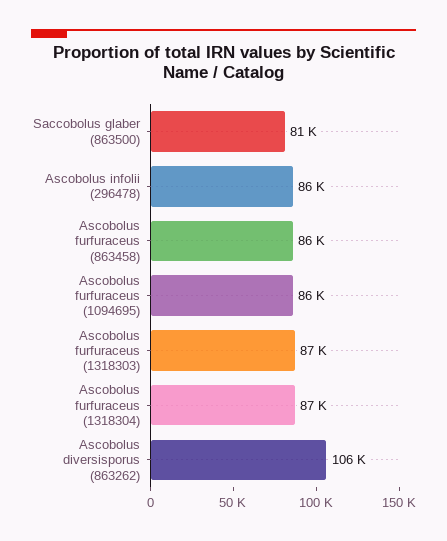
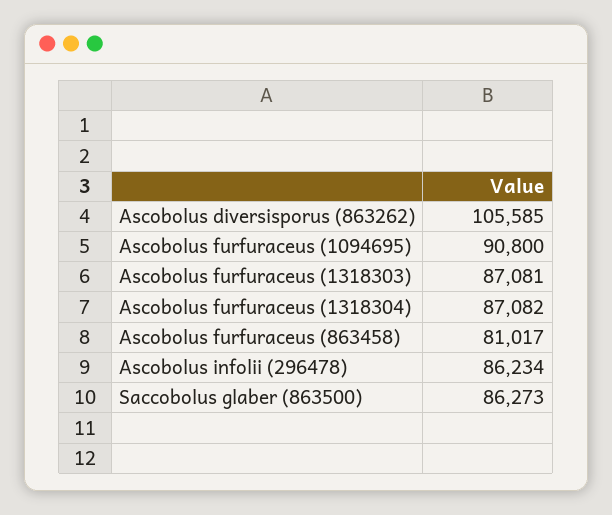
  {
-   "Saccobolus glaber (863500)": 81000,
+   "Saccobolus glaber (863500)": 86273,
    "Ascobolus infolii (296478)": 86234,
-   "Ascobolus furfuraceus (863458)": 86000,
+   "Ascobolus furfuraceus (863458)": 81017,
-   "Ascobolus furfuraceus (1094695)": 86000,
+   "Ascobolus furfuraceus (1094695)": 90800,
    "Ascobolus furfuraceus (1318303)": 87081,
    "Ascobolus furfuraceus (1318304)": 87082,
    "Ascobolus diversisporus (863262)": 105585
  }

